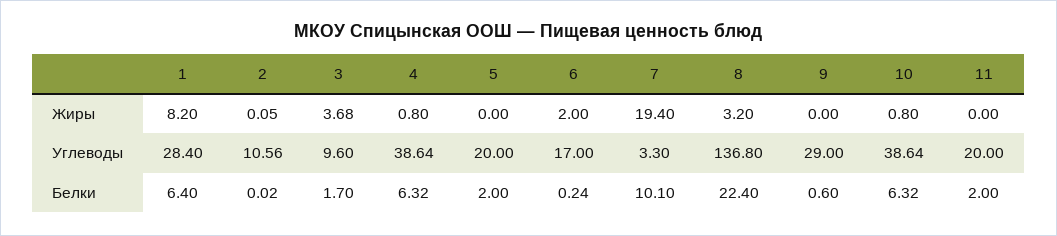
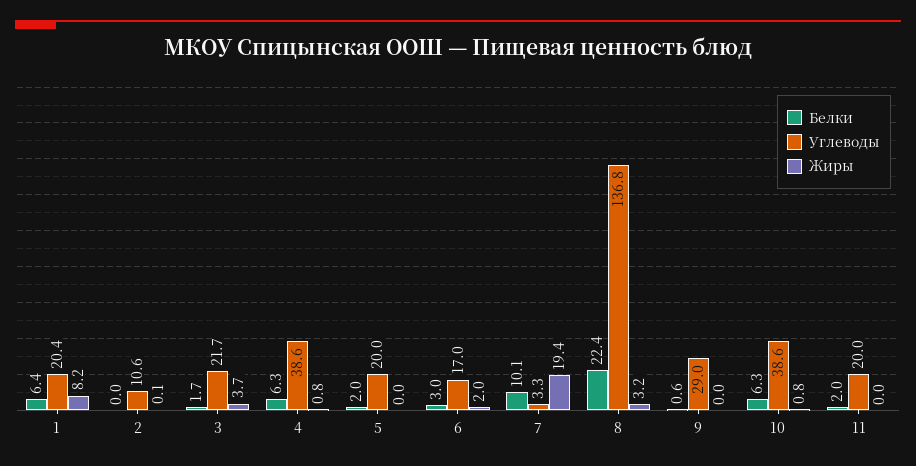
  {
    "Жиры": {
      "1": 8.2,
      "2": 0.05,
      "3": 3.68,
      "4": 0.8,
      "5": 0,
      "6": 2,
      "7": 19.4,
      "8": 3.2,
      "9": 0,
      "10": 0.8,
      "11": 0
    },
    "Углеводы": {
-     "1": 28.4,
+     "1": 20.4,
      "2": 10.56,
-     "3": 9.6,
+     "3": 21.7,
      "4": 38.64,
      "5": 20,
      "6": 17,
      "7": 3.3,
      "8": 136.8,
      "9": 29,
      "10": 38.64,
      "11": 20
    },
    "Белки": {
      "1": 6.4,
      "2": 0.02,
      "3": 1.7,
      "4": 6.32,
      "5": 2,
-     "6": 0.24,
+     "6": 3,
      "7": 10.1,
      "8": 22.4,
      "9": 0.6,
      "10": 6.32,
      "11": 2
    }
  }

